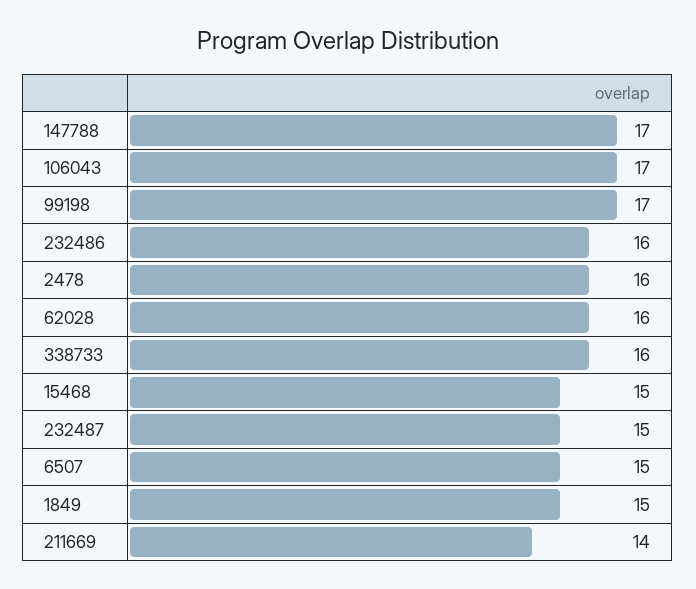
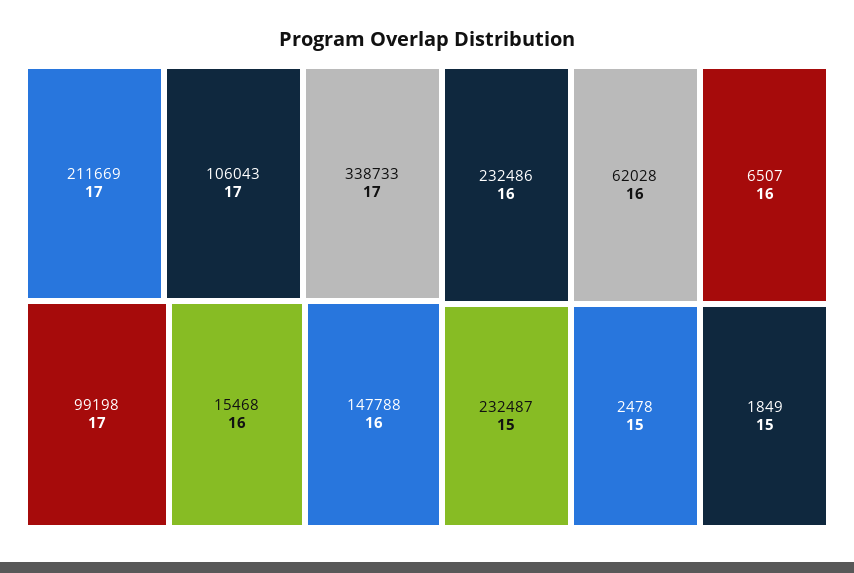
  {
-   "147788": 17,
+   "147788": 16,
    "106043": 17,
    "99198": 17,
    "232486": 16,
-   "2478": 16,
+   "2478": 15,
    "62028": 16,
-   "338733": 16,
+   "338733": 17,
-   "15468": 15,
+   "15468": 16,
    "232487": 15,
-   "6507": 15,
+   "6507": 16,
    "1849": 15,
-   "211669": 14
+   "211669": 17
  }

